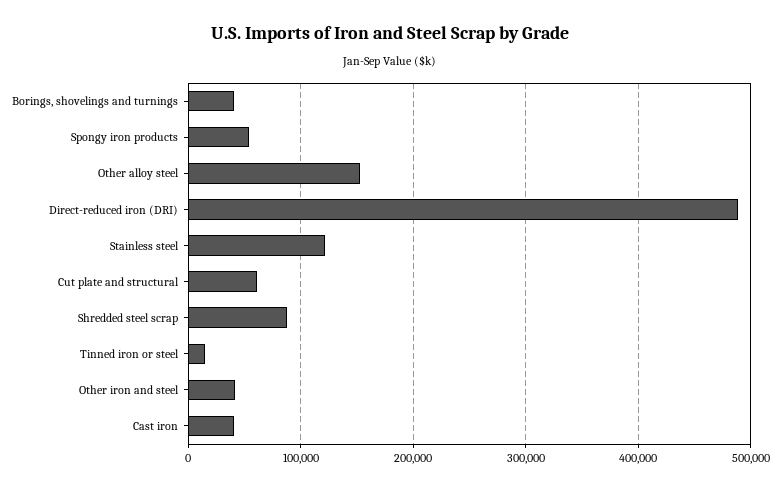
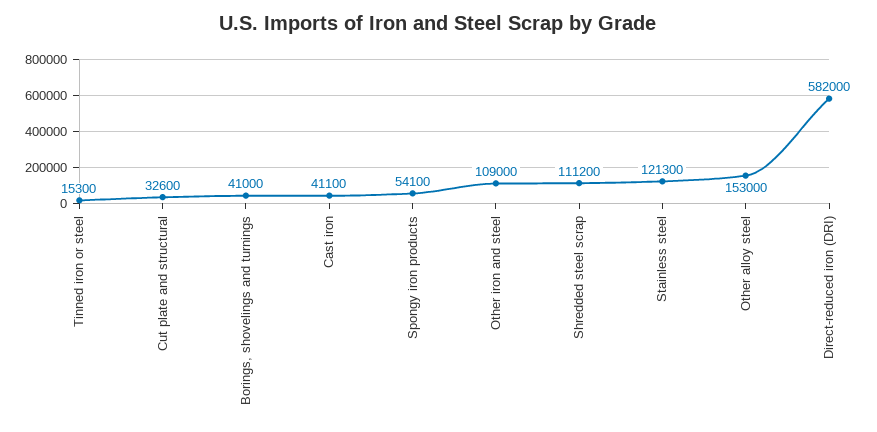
  {
    "Borings, shovelings and turnings": 41000,
    "Spongy iron products": 54100,
    "Other alloy steel": 153000,
-   "Direct-reduced iron (DRI)": 490000,
+   "Direct-reduced iron (DRI)": 582000,
    "Stainless steel": 121300,
-   "Cut plate and structural": 60000,
+   "Cut plate and structural": 32600,
-   "Shredded steel scrap": 90000,
+   "Shredded steel scrap": 111200,
    "Tinned iron or steel": 15300,
-   "Other iron and steel": 40000,
+   "Other iron and steel": 109000,
    "Cast iron": 41100
  }

